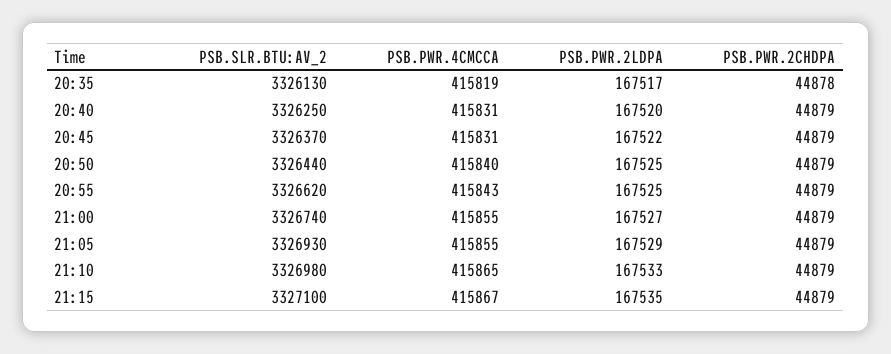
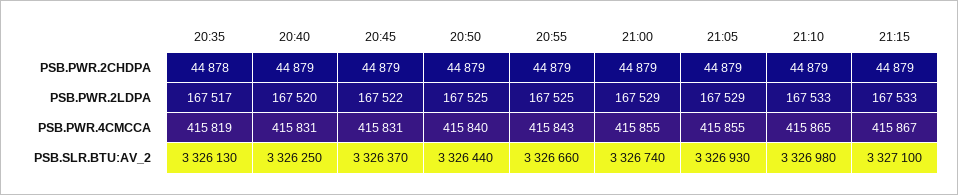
  {
    "PSB.SLR.BTU:AV_2": {
      "20:35": 3326130,
      "20:40": 3326250,
      "20:45": 3326370,
      "20:50": 3326440,
-     "20:55": 3326620,
+     "20:55": 3326660,
      "21:00": 3326740,
      "21:05": 3326930,
      "21:10": 3326980,
      "21:15": 3327100
    },
    "PSB.PWR.4CMCCA": {
      "20:35": 415819,
      "20:40": 415831,
      "20:45": 415831,
      "20:50": 415840,
      "20:55": 415843,
      "21:00": 415855,
      "21:05": 415855,
      "21:10": 415865,
      "21:15": 415867
    },
    "PSB.PWR.2LDPA": {
      "20:35": 167517,
      "20:40": 167520,
      "20:45": 167522,
      "20:50": 167525,
      "20:55": 167525,
-     "21:00": 167527,
+     "21:00": 167529,
      "21:05": 167529,
      "21:10": 167533,
-     "21:15": 167535
+     "21:15": 167533
    },
    "PSB.PWR.2CHDPA": {
      "20:35": 44878,
      "20:40": 44879,
      "20:45": 44879,
      "20:50": 44879,
      "20:55": 44879,
      "21:00": 44879,
      "21:05": 44879,
      "21:10": 44879,
      "21:15": 44879
    }
  }

